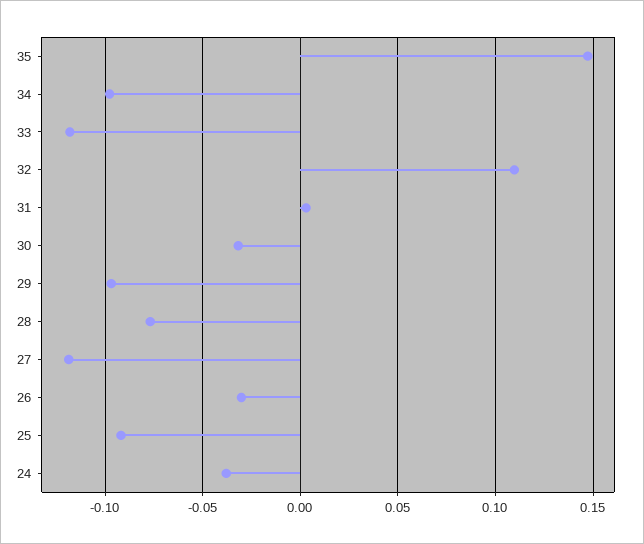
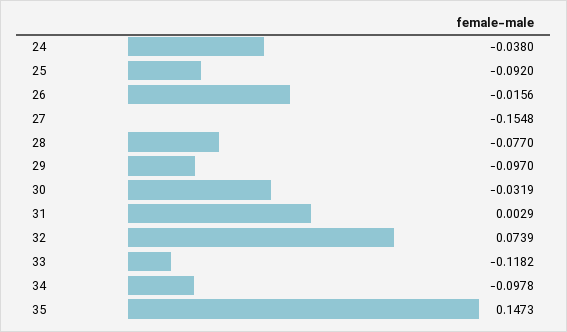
  {
    "35": 0.1473,
    "34": -0.0978,
    "33": -0.1182,
-   "32": 0.11,
+   "32": 0.0739,
    "31": 0.0029,
    "30": -0.0319,
    "29": -0.097,
    "28": -0.077,
-   "27": -0.12,
+   "27": -0.1548,
-   "26": -0.03,
+   "26": -0.0156,
    "25": -0.092,
    "24": -0.038
  }

